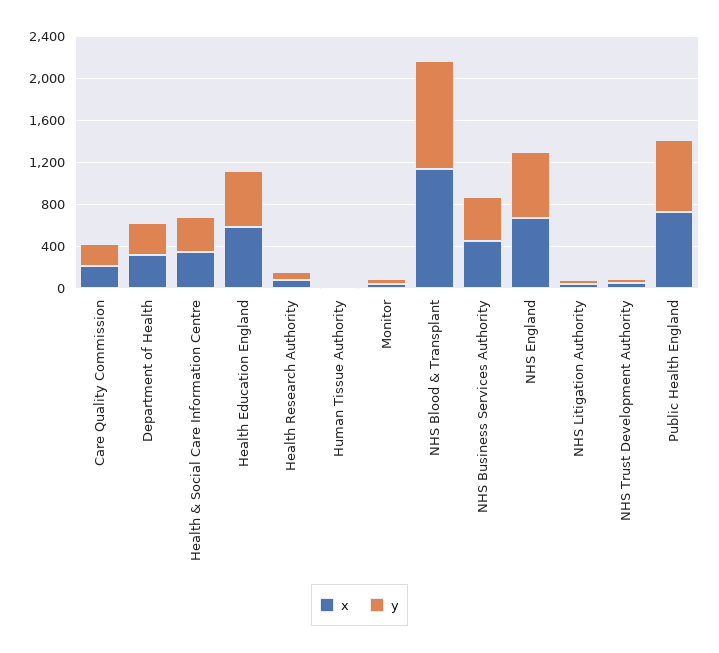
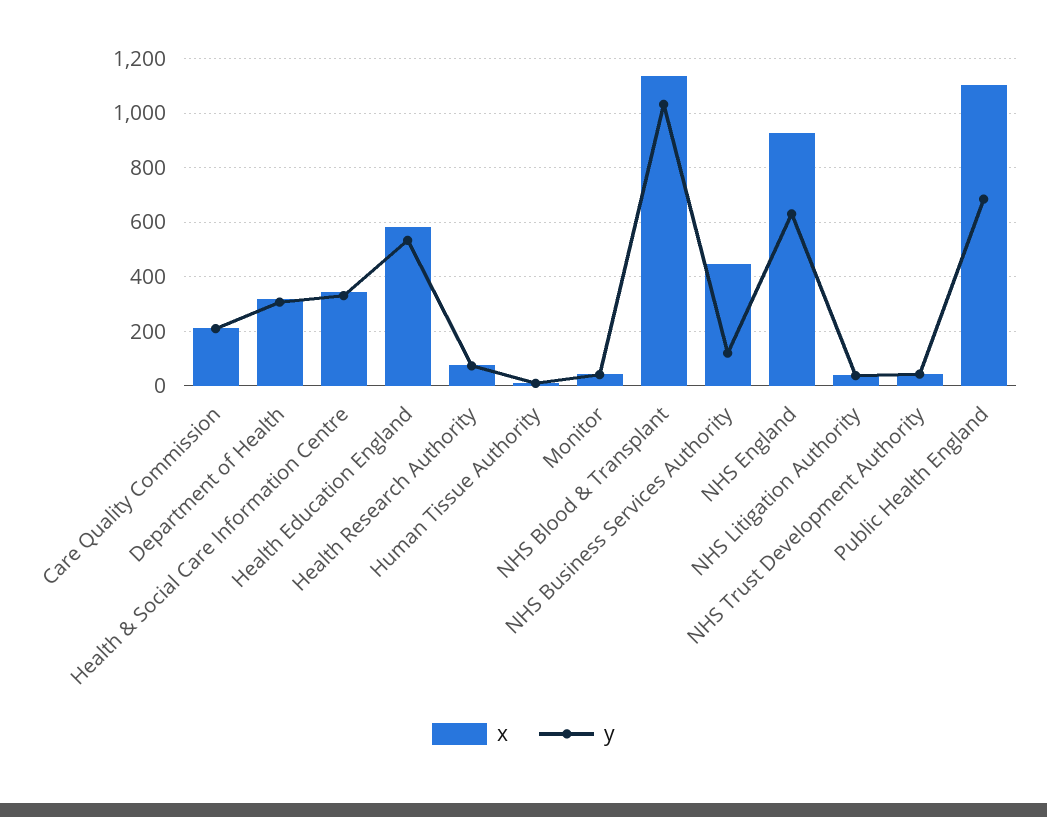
  {
    "x": {
      "Care Quality Commission": 200,
      "Department of Health": 325,
      "Health & Social Care Information Centre": 350,
      "Health Education England": 575,
      "Health Research Authority": 75,
      "Human Tissue Authority": 0,
      "Monitor": 50,
      "NHS Blood & Transplant": 1125,
      "NHS Business Services Authority": 450,
-     "NHS England": 700,
+     "NHS England": 925,
      "NHS Litigation Authority": 50,
      "NHS Trust Development Authority": 50,
-     "Public Health England": 700
+     "Public Health England": 1100
    },
    "y": {
      "Care Quality Commission": 200,
      "Department of Health": 300,
      "Health & Social Care Information Centre": 325,
      "Health Education England": 525,
      "Health Research Authority": 75,
      "Human Tissue Authority": 0,
      "Monitor": 50,
      "NHS Blood & Transplant": 1025,
-     "NHS Business Services Authority": 400,
+     "NHS Business Services Authority": 125,
      "NHS England": 625,
      "NHS Litigation Authority": 25,
      "NHS Trust Development Authority": 50,
      "Public Health England": 675
    }
  }

